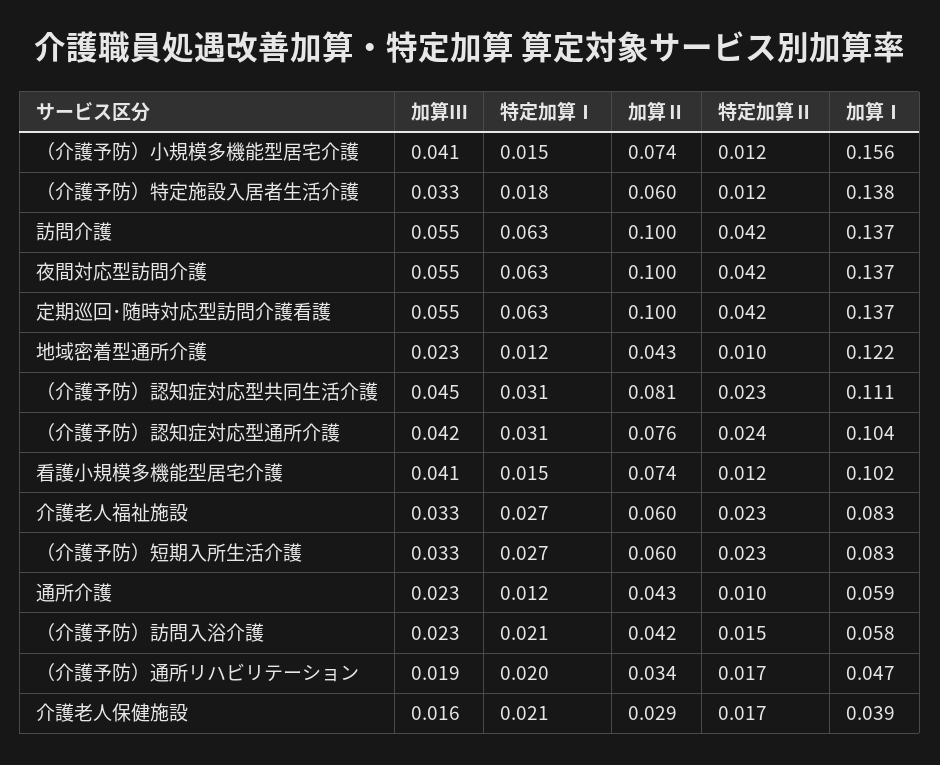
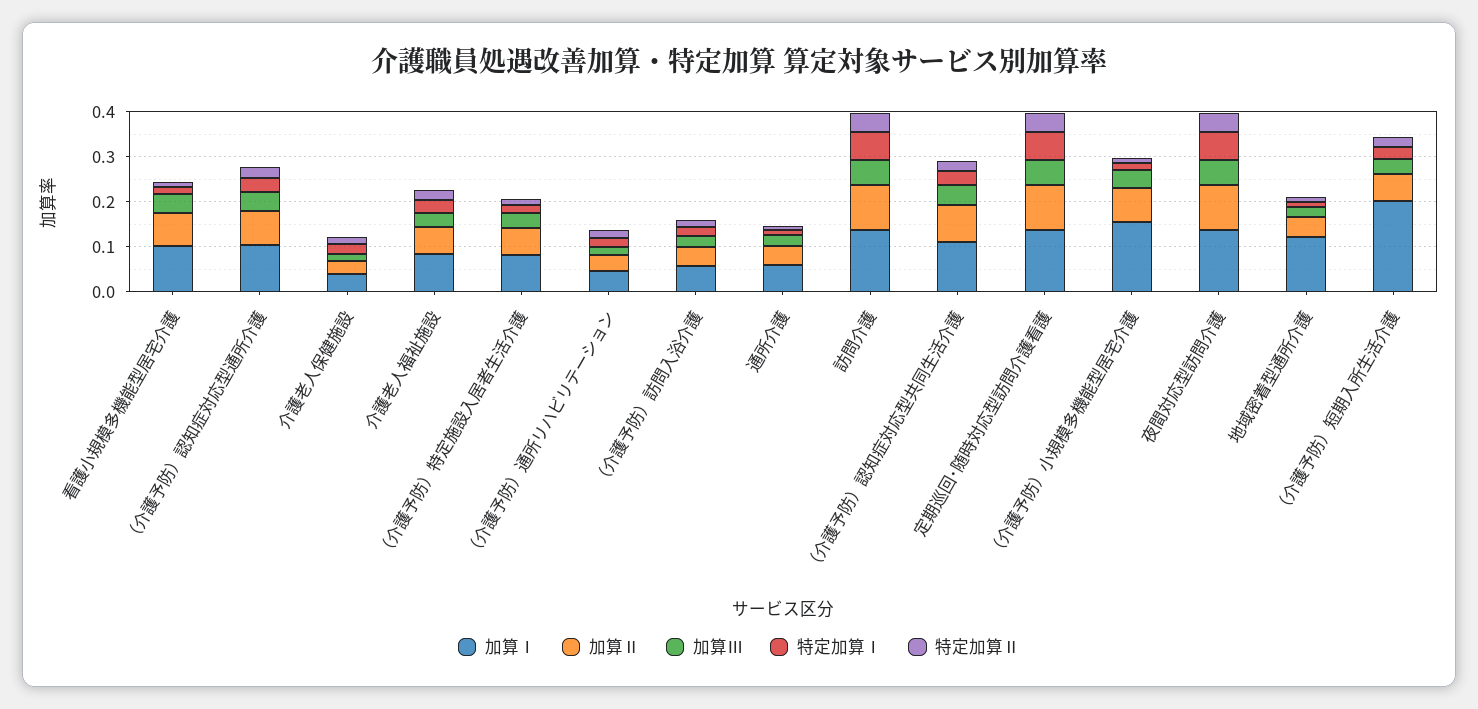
  {
    "加算Ⅲ": {
      "（介護予防）小規模多機能型居宅介護": 0.041,
      "（介護予防）特定施設入居者生活介護": 0.033,
      "訪問介護": 0.055,
      "夜間対応型訪問介護": 0.055,
      "定期巡回･随時対応型訪問介護看護": 0.055,
      "地域密着型通所介護": 0.023,
      "（介護予防）認知症対応型共同生活介護": 0.045,
      "（介護予防）認知症対応型通所介護": 0.042,
      "看護小規模多機能型居宅介護": 0.041,
      "介護老人福祉施設": 0.033,
      "（介護予防）短期入所生活介護": 0.033,
      "通所介護": 0.023,
      "（介護予防）訪問入浴介護": 0.023,
      "（介護予防）通所リハビリテーション": 0.019,
      "介護老人保健施設": 0.016
    },
    "特定加算Ⅰ": {
      "（介護予防）小規模多機能型居宅介護": 0.015,
      "（介護予防）特定施設入居者生活介護": 0.018,
      "訪問介護": 0.063,
      "夜間対応型訪問介護": 0.063,
      "定期巡回･随時対応型訪問介護看護": 0.063,
      "地域密着型通所介護": 0.012,
      "（介護予防）認知症対応型共同生活介護": 0.031,
      "（介護予防）認知症対応型通所介護": 0.031,
      "看護小規模多機能型居宅介護": 0.015,
      "介護老人福祉施設": 0.027,
      "（介護予防）短期入所生活介護": 0.027,
      "通所介護": 0.012,
      "（介護予防）訪問入浴介護": 0.021,
      "（介護予防）通所リハビリテーション": 0.02,
      "介護老人保健施設": 0.021
    },
    "加算Ⅱ": {
      "（介護予防）小規模多機能型居宅介護": 0.074,
      "（介護予防）特定施設入居者生活介護": 0.06,
      "訪問介護": 0.1,
      "夜間対応型訪問介護": 0.1,
      "定期巡回･随時対応型訪問介護看護": 0.1,
      "地域密着型通所介護": 0.043,
      "（介護予防）認知症対応型共同生活介護": 0.081,
      "（介護予防）認知症対応型通所介護": 0.076,
      "看護小規模多機能型居宅介護": 0.074,
      "介護老人福祉施設": 0.06,
      "（介護予防）短期入所生活介護": 0.06,
      "通所介護": 0.043,
      "（介護予防）訪問入浴介護": 0.042,
      "（介護予防）通所リハビリテーション": 0.034,
      "介護老人保健施設": 0.029
    },
    "特定加算Ⅱ": {
      "（介護予防）小規模多機能型居宅介護": 0.012,
      "（介護予防）特定施設入居者生活介護": 0.012,
      "訪問介護": 0.042,
      "夜間対応型訪問介護": 0.042,
      "定期巡回･随時対応型訪問介護看護": 0.042,
      "地域密着型通所介護": 0.01,
      "（介護予防）認知症対応型共同生活介護": 0.023,
      "（介護予防）認知症対応型通所介護": 0.024,
      "看護小規模多機能型居宅介護": 0.012,
      "介護老人福祉施設": 0.023,
      "（介護予防）短期入所生活介護": 0.023,
      "通所介護": 0.01,
      "（介護予防）訪問入浴介護": 0.015,
      "（介護予防）通所リハビリテーション": 0.017,
      "介護老人保健施設": 0.017
    },
    "加算Ⅰ": {
      "（介護予防）小規模多機能型居宅介護": 0.156,
-     "（介護予防）特定施設入居者生活介護": 0.138,
+     "（介護予防）特定施設入居者生活介護": 0.08,
      "訪問介護": 0.137,
      "夜間対応型訪問介護": 0.137,
      "定期巡回･随時対応型訪問介護看護": 0.137,
      "地域密着型通所介護": 0.122,
      "（介護予防）認知症対応型共同生活介護": 0.111,
      "（介護予防）認知症対応型通所介護": 0.104,
      "看護小規模多機能型居宅介護": 0.102,
      "介護老人福祉施設": 0.083,
-     "（介護予防）短期入所生活介護": 0.083,
+     "（介護予防）短期入所生活介護": 0.2,
      "通所介護": 0.059,
      "（介護予防）訪問入浴介護": 0.058,
      "（介護予防）通所リハビリテーション": 0.047,
      "介護老人保健施設": 0.039
    }
  }

